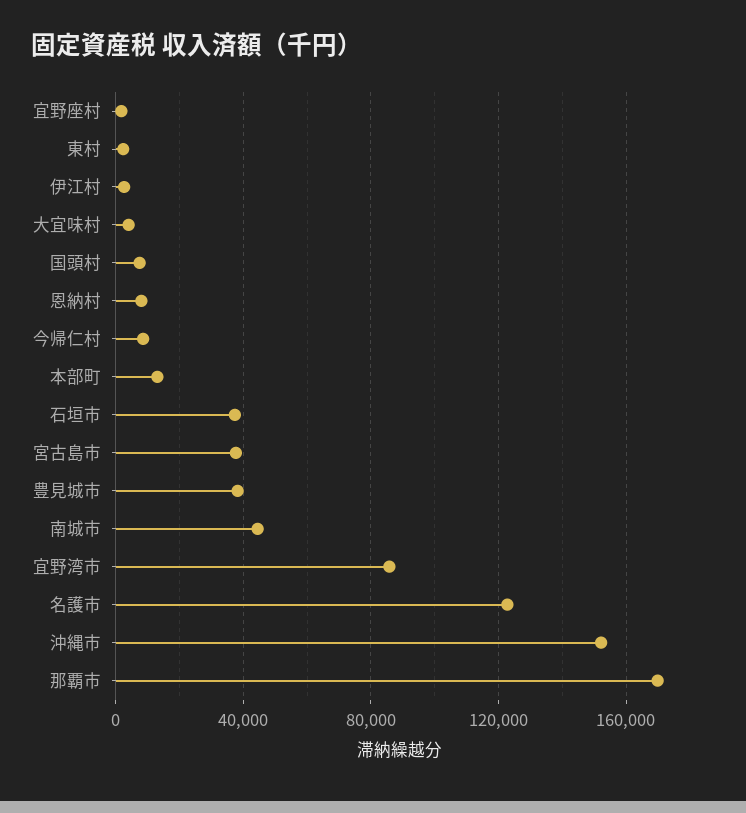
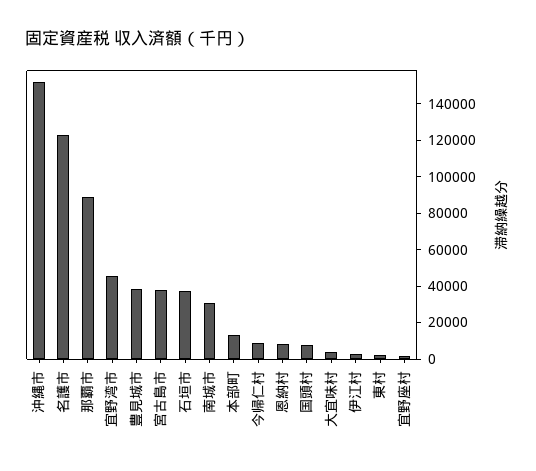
  {
    "宜野座村": 0,
    "東村": 0,
    "伊江村": 5000,
    "大宜味村": 5000,
    "国頭村": 10000,
    "恩納村": 10000,
    "今帰仁村": 10000,
    "本部町": 15000,
    "石垣市": 35000,
    "宮古島市": 40000,
    "豊見城市": 40000,
-   "南城市": 45000,
+   "南城市": 30000,
-   "宜野湾市": 85000,
+   "宜野湾市": 45000,
    "名護市": 125000,
    "沖縄市": 150000,
-   "那覇市": 170000
+   "那覇市": 90000
  }

